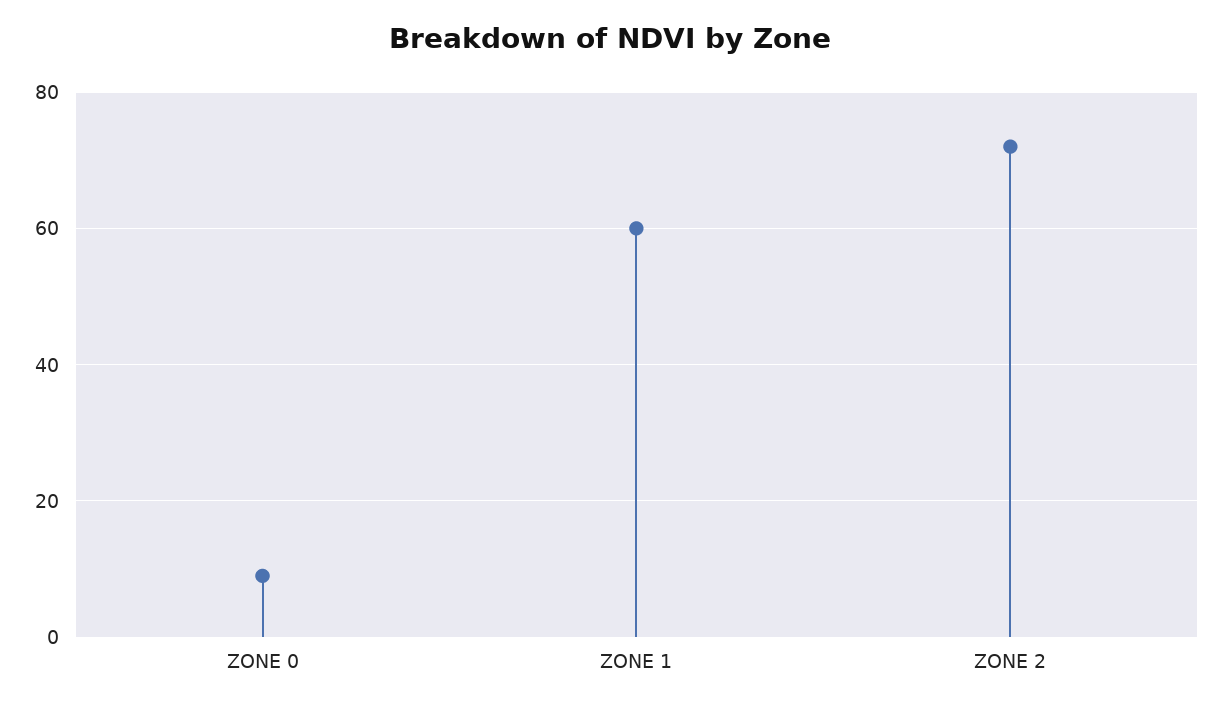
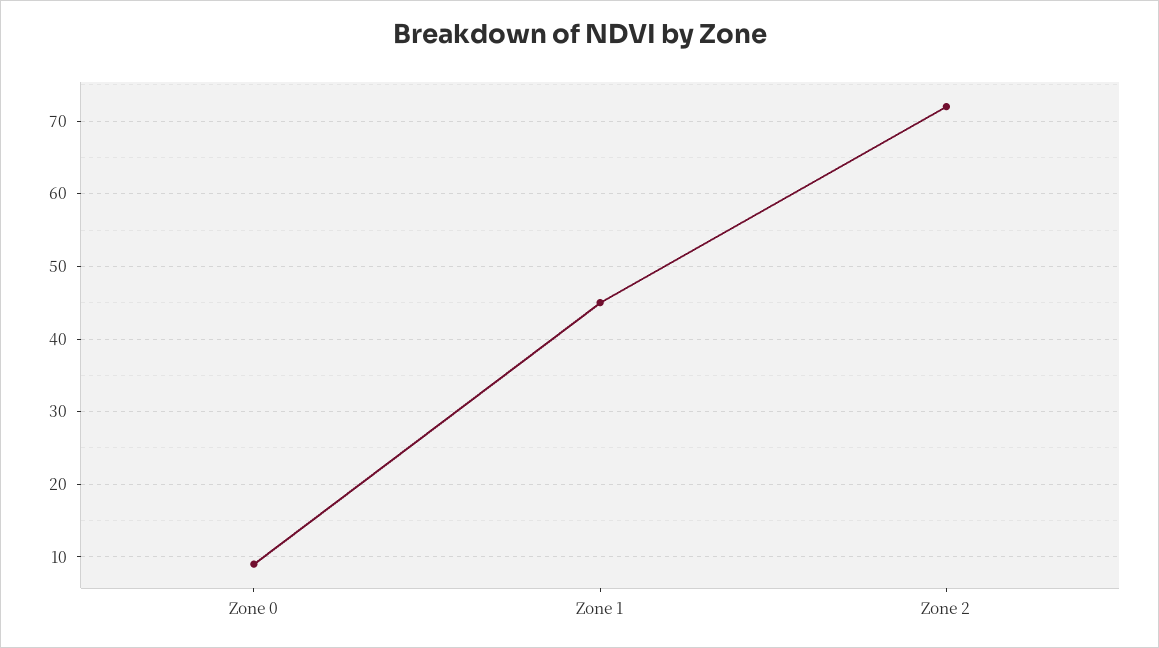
  {
    "ZONE 0": 9,
-   "ZONE 1": 60,
+   "ZONE 1": 45,
    "ZONE 2": 72
  }

